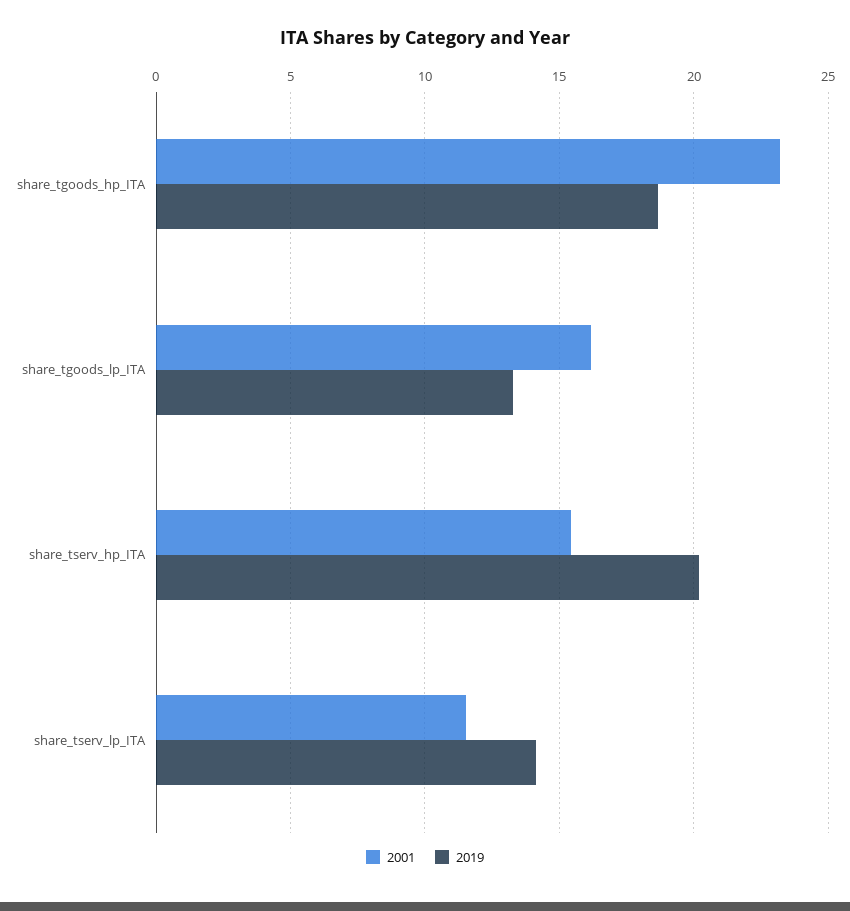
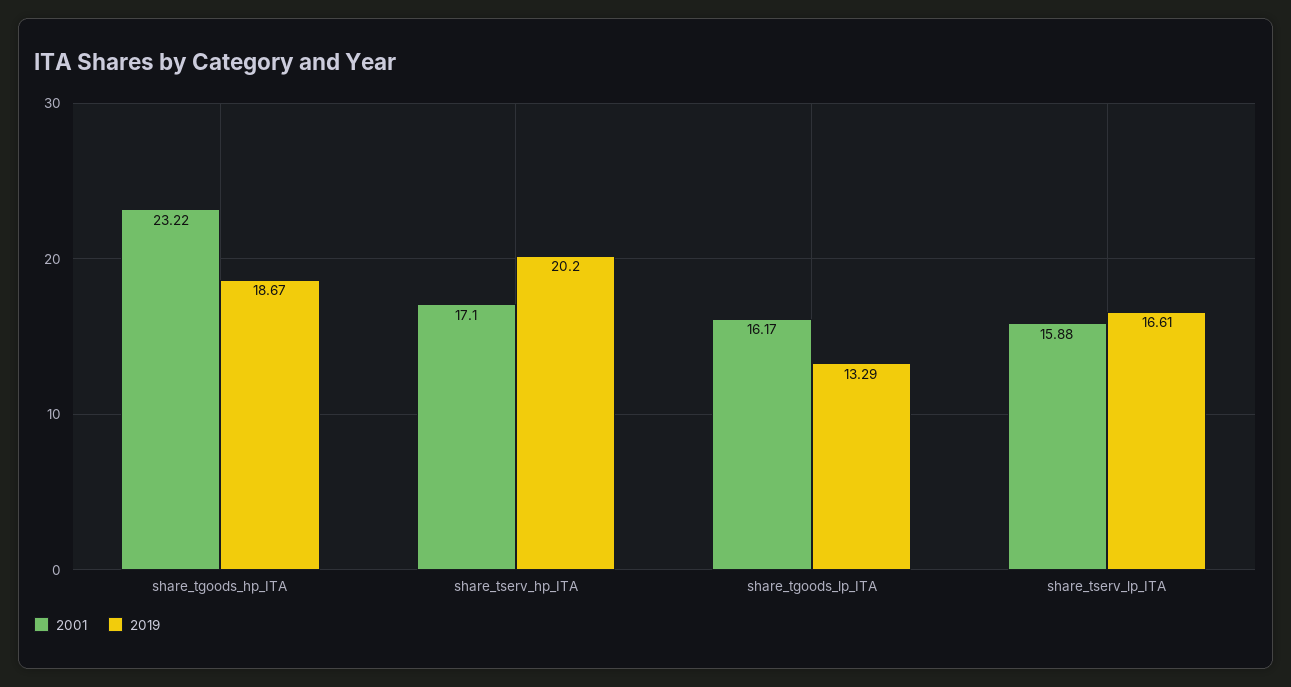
  {
    "2001": {
      "share_tgoods_hp_ITA": 23.22,
      "share_tgoods_lp_ITA": 16.17,
-     "share_tserv_hp_ITA": 15.5,
+     "share_tserv_hp_ITA": 17.1,
-     "share_tserv_lp_ITA": 11.5
+     "share_tserv_lp_ITA": 15.88
    },
    "2019": {
      "share_tgoods_hp_ITA": 18.67,
      "share_tgoods_lp_ITA": 13.29,
      "share_tserv_hp_ITA": 20.2,
-     "share_tserv_lp_ITA": 14
+     "share_tserv_lp_ITA": 16.61
    }
  }

